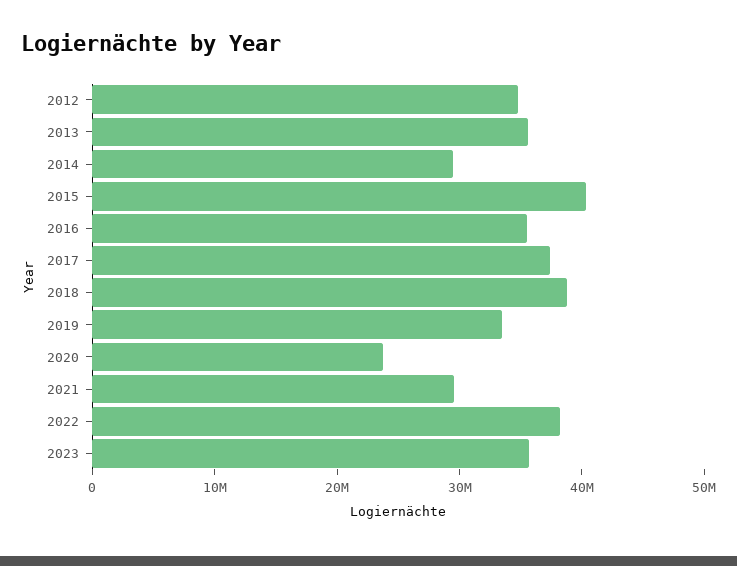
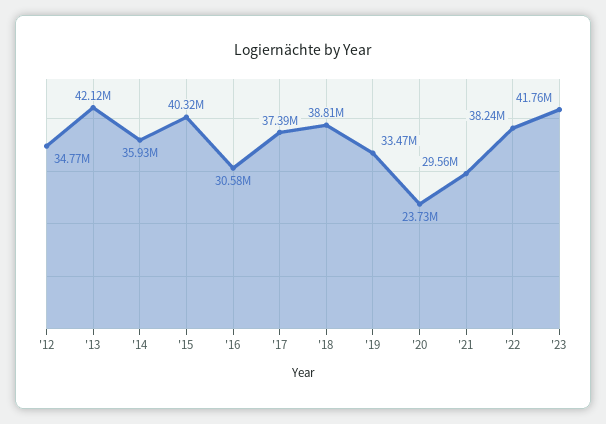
  {
    "2012": 34770000,
-   "2013": 36000000,
+   "2013": 42120000,
-   "2014": 30000000,
+   "2014": 35930000,
    "2015": 40320000,
-   "2016": 36000000,
+   "2016": 30580000,
    "2017": 37390000,
    "2018": 38810000,
    "2019": 33470000,
    "2020": 23730000,
    "2021": 29560000,
    "2022": 38240000,
-   "2023": 36000000
+   "2023": 41760000
  }

